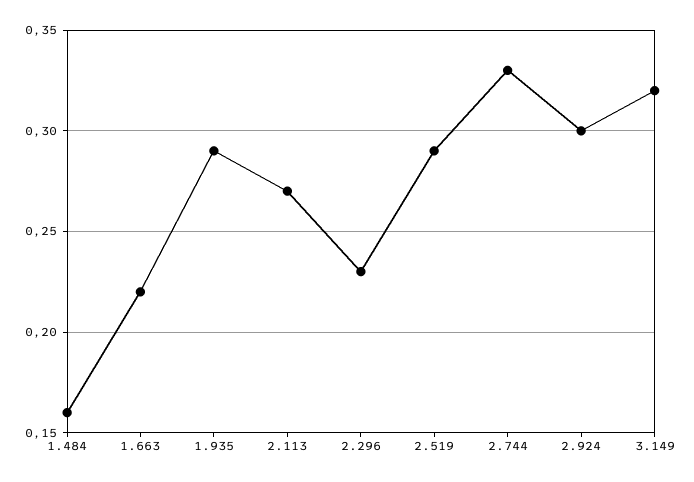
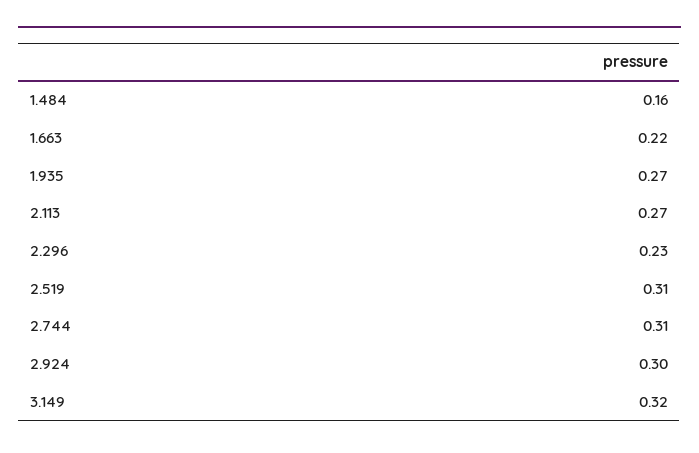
  {
    "1.484": 0.16,
    "1.663": 0.22,
-   "1.935": 0.29,
+   "1.935": 0.27,
    "2.113": 0.27,
    "2.296": 0.23,
-   "2.519": 0.29,
+   "2.519": 0.31,
-   "2.744": 0.33,
+   "2.744": 0.31,
    "2.924": 0.3,
    "3.149": 0.32
  }

